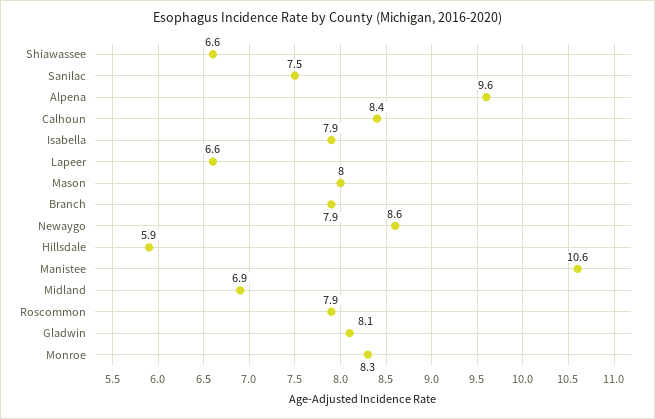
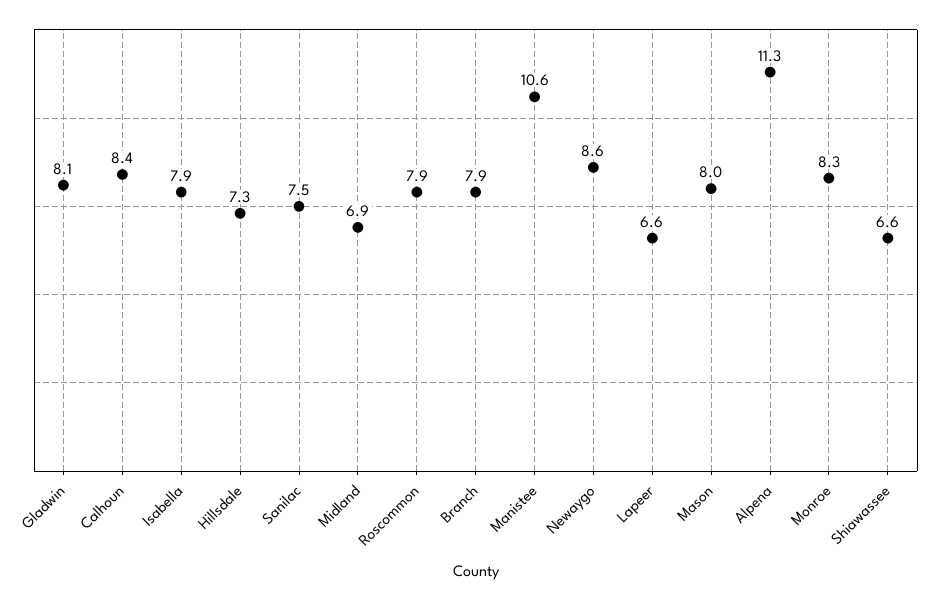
  {
    "Shiawassee": 6.6,
    "Sanilac": 7.5,
-   "Alpena": 9.6,
+   "Alpena": 11.3,
    "Calhoun": 8.4,
    "Isabella": 7.9,
    "Lapeer": 6.6,
    "Mason": 8,
    "Branch": 7.9,
    "Newaygo": 8.6,
-   "Hillsdale": 5.9,
+   "Hillsdale": 7.3,
    "Manistee": 10.6,
    "Midland": 6.9,
    "Roscommon": 7.9,
    "Gladwin": 8.1,
    "Monroe": 8.3
  }

